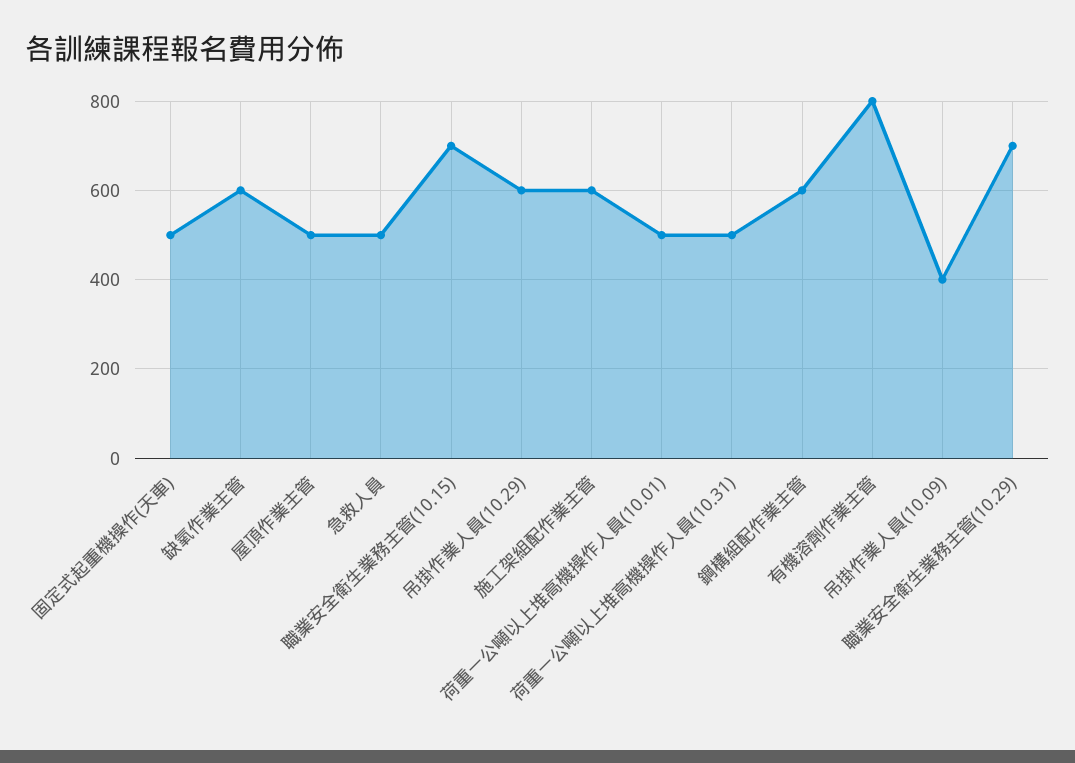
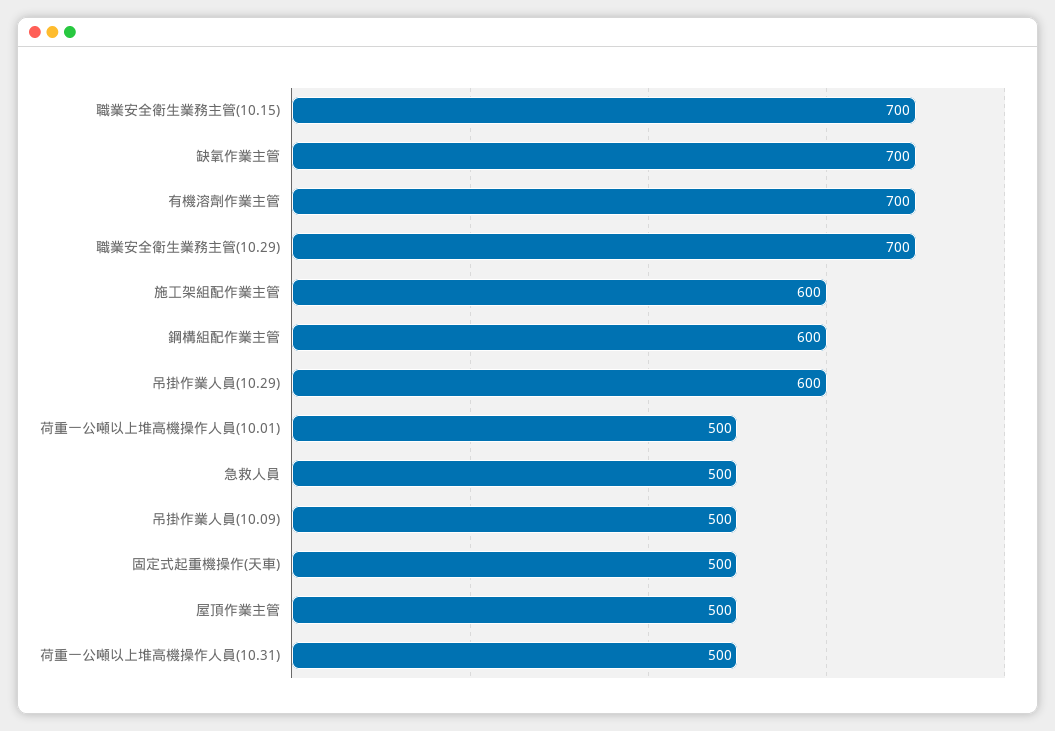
  {
    "固定式起重機操作(天車)": 500,
-   "缺氧作業主管": 600,
+   "缺氧作業主管": 700,
    "屋頂作業主管": 500,
    "急救人員": 500,
    "職業安全衛生業務主管(10.15)": 700,
    "吊掛作業人員(10.29)": 600,
    "施工架組配作業主管": 600,
    "荷重一公噸以上堆高機操作人員(10.01)": 500,
    "荷重一公噸以上堆高機操作人員(10.31)": 500,
    "鋼構組配作業主管": 600,
-   "有機溶劑作業主管": 800,
+   "有機溶劑作業主管": 700,
-   "吊掛作業人員(10.09)": 400,
+   "吊掛作業人員(10.09)": 500,
    "職業安全衛生業務主管(10.29)": 700
  }

